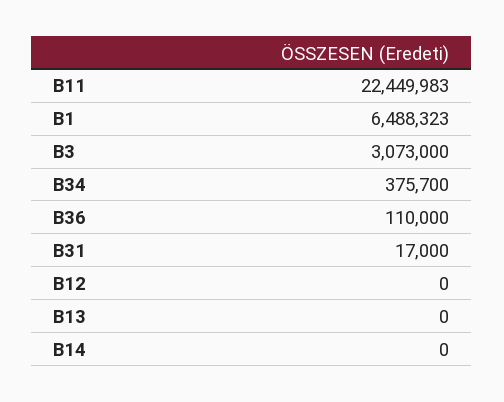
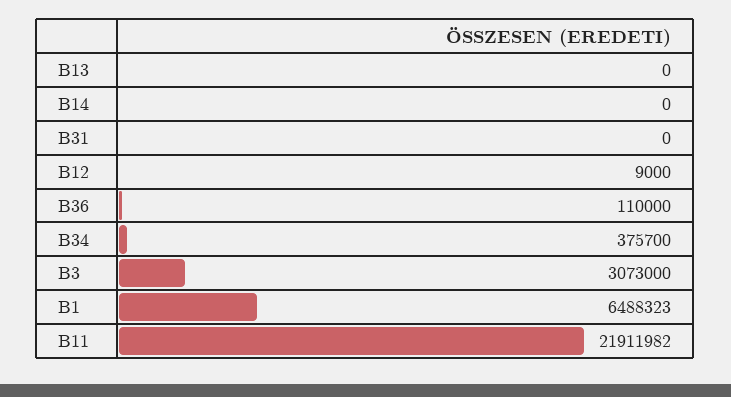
  {
-   "B11": 22449983,
+   "B11": 21911982,
    "B1": 6488323,
    "B3": 3073000,
    "B34": 375700,
    "B36": 110000,
-   "B31": 17000,
+   "B31": 0,
-   "B12": 0,
+   "B12": 9000,
    "B13": 0,
    "B14": 0
  }

